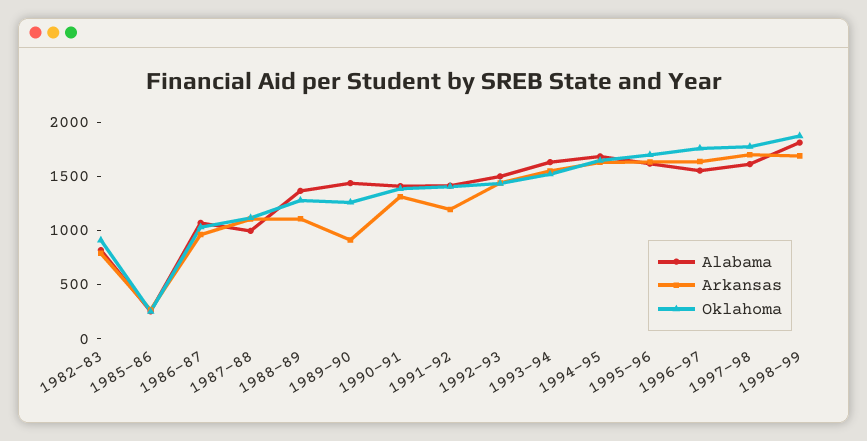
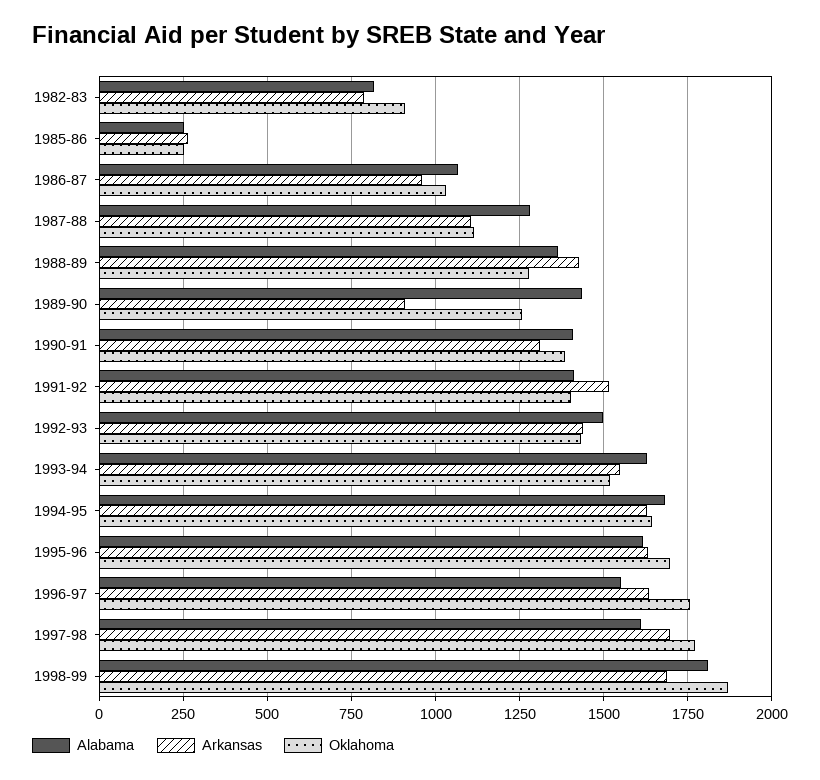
  {
    "Alabama": {
      "1982-83": 825,
      "1985-86": 250,
      "1986-87": 1075,
-     "1987-88": 1000,
+     "1987-88": 1275,
      "1988-89": 1375,
      "1989-90": 1425,
      "1990-91": 1400,
      "1991-92": 1425,
      "1992-93": 1500,
      "1993-94": 1625,
      "1994-95": 1675,
      "1995-96": 1625,
      "1996-97": 1550,
      "1997-98": 1600,
      "1998-99": 1800
    },
    "Arkansas": {
      "1982-83": 800,
      "1985-86": 275,
      "1986-87": 950,
      "1987-88": 1100,
-     "1988-89": 1100,
+     "1988-89": 1425,
      "1989-90": 900,
      "1990-91": 1300,
-     "1991-92": 1200,
+     "1991-92": 1525,
      "1992-93": 1450,
      "1993-94": 1550,
      "1994-95": 1625,
      "1995-96": 1625,
      "1996-97": 1625,
      "1997-98": 1700,
      "1998-99": 1675
    },
    "Oklahoma": {
      "1982-83": 900,
      "1985-86": 250,
      "1986-87": 1025,
      "1987-88": 1125,
      "1988-89": 1275,
      "1989-90": 1250,
      "1990-91": 1375,
      "1991-92": 1400,
      "1992-93": 1425,
      "1993-94": 1525,
      "1994-95": 1650,
      "1995-96": 1700,
      "1996-97": 1750,
      "1997-98": 1775,
      "1998-99": 1875
    }
  }

